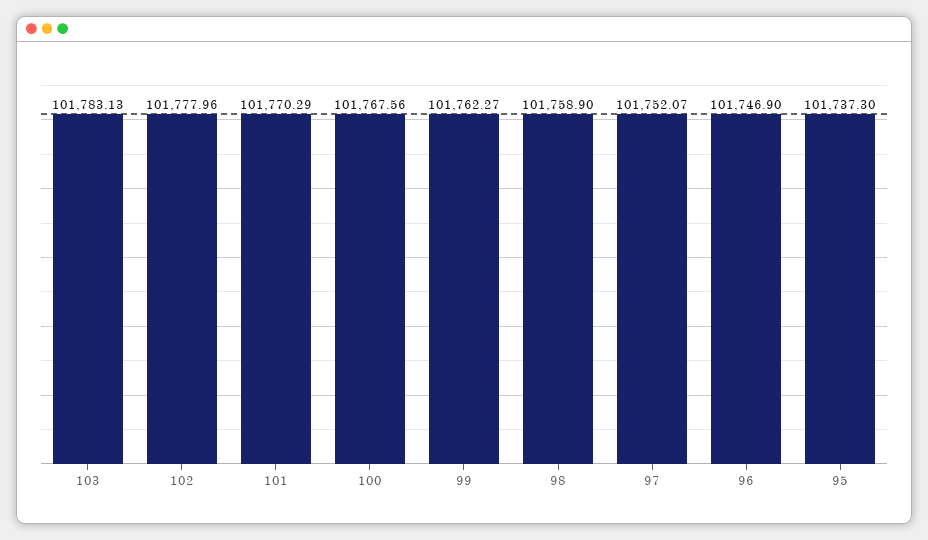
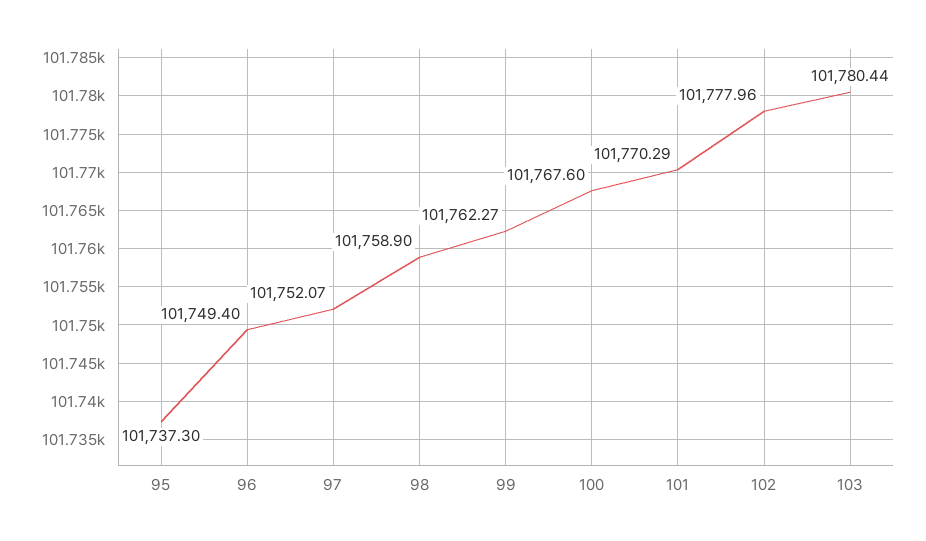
  {
-   "103": 101783.13,
+   "103": 101780.44,
    "102": 101777.96,
    "101": 101770.29,
-   "100": 101767.56,
+   "100": 101767.6,
    "99": 101762.27,
    "98": 101758.9,
    "97": 101752.07,
-   "96": 101746.9,
+   "96": 101749.4,
    "95": 101737.3
  }

